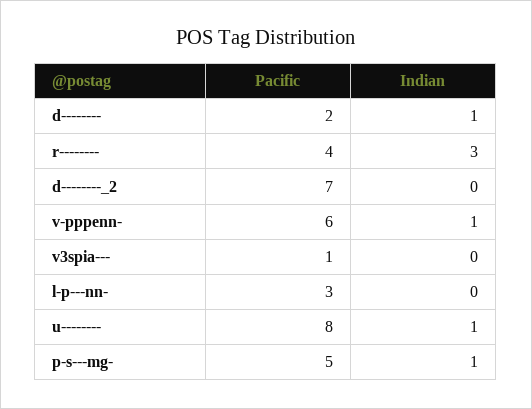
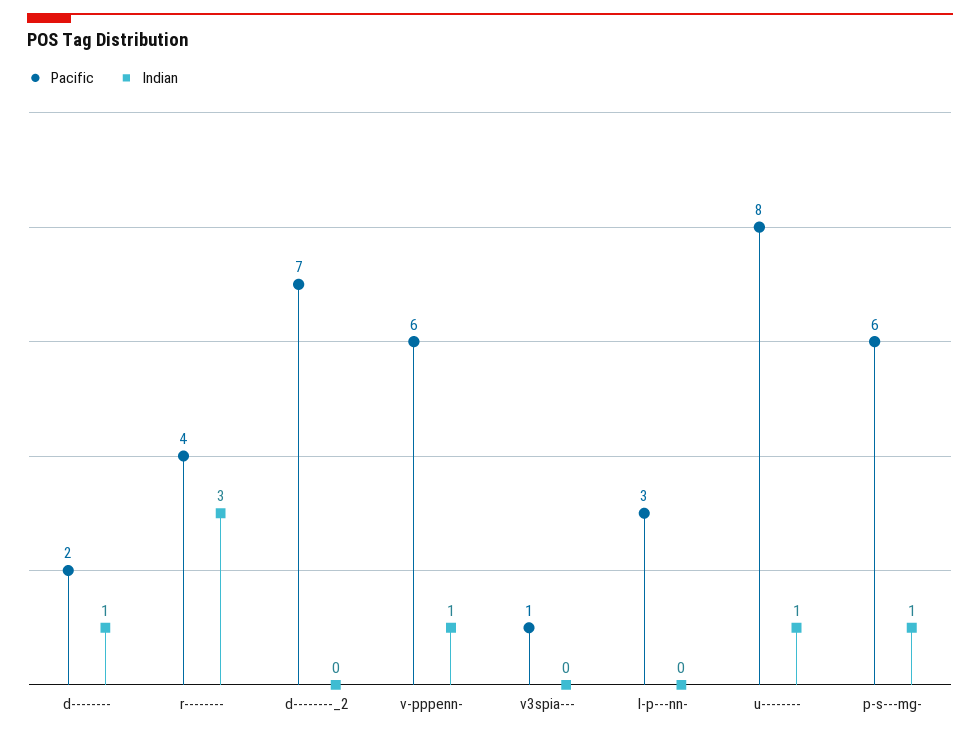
  {
    "Pacific": {
      "d--------": 2,
      "r--------": 4,
      "d--------_2": 7,
      "v-pppenn-": 6,
      "v3spia---": 1,
      "l-p---nn-": 3,
      "u--------": 8,
-     "p-s---mg-": 5
+     "p-s---mg-": 6
    },
    "Indian": {
      "d--------": 1,
      "r--------": 3,
      "d--------_2": 0,
      "v-pppenn-": 1,
      "v3spia---": 0,
      "l-p---nn-": 0,
      "u--------": 1,
      "p-s---mg-": 1
    }
  }

